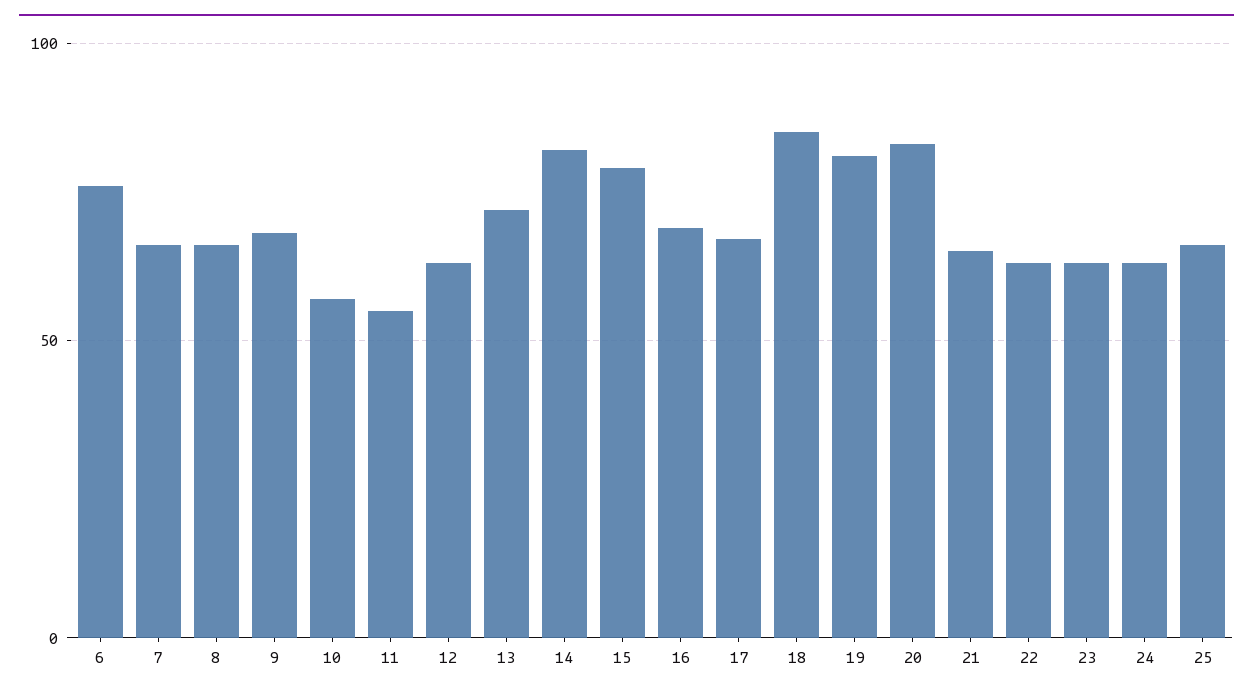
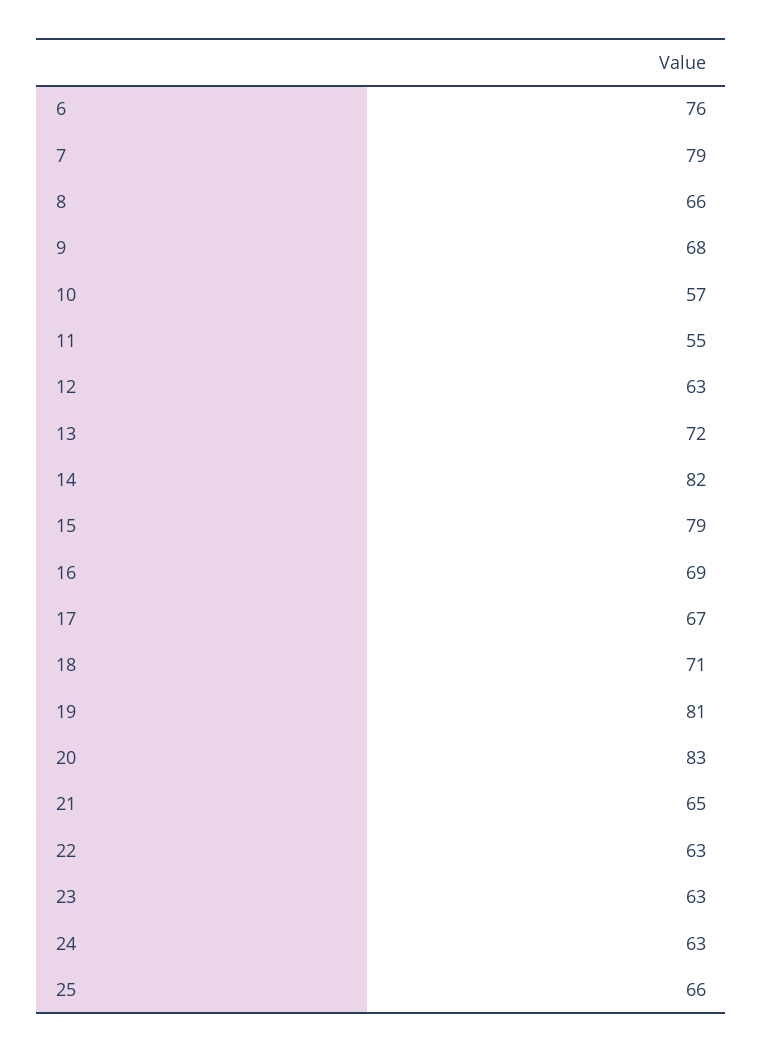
  {
    "6": 76,
-   "7": 65,
+   "7": 79,
    "8": 66,
    "9": 68,
    "10": 57,
    "11": 55,
    "12": 63,
    "13": 72,
    "14": 82,
    "15": 79,
    "16": 69,
    "17": 67,
-   "18": 85,
+   "18": 71,
    "19": 81,
    "20": 83,
    "21": 65,
    "22": 63,
    "23": 63,
    "24": 63,
    "25": 66
  }

